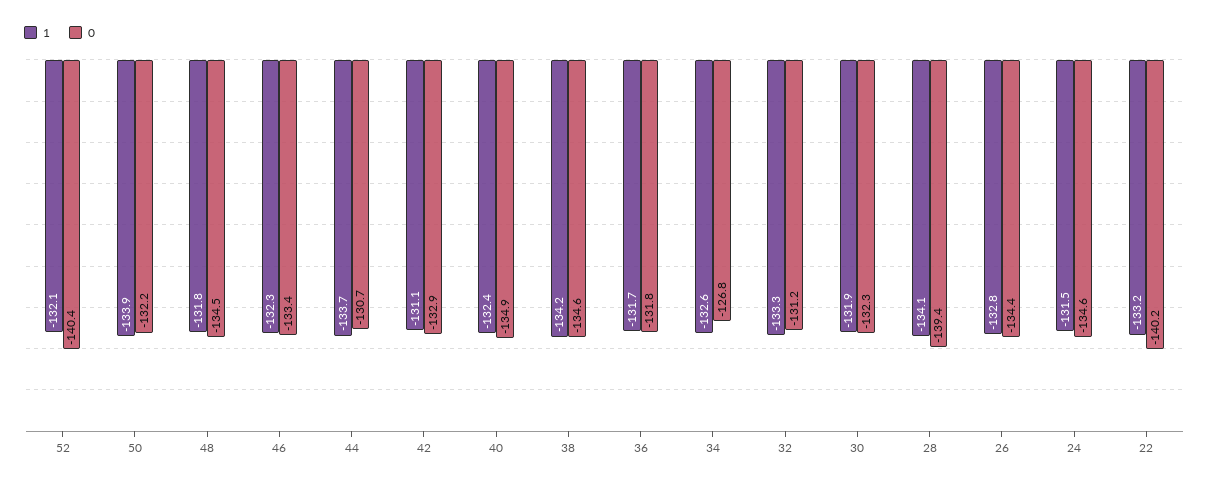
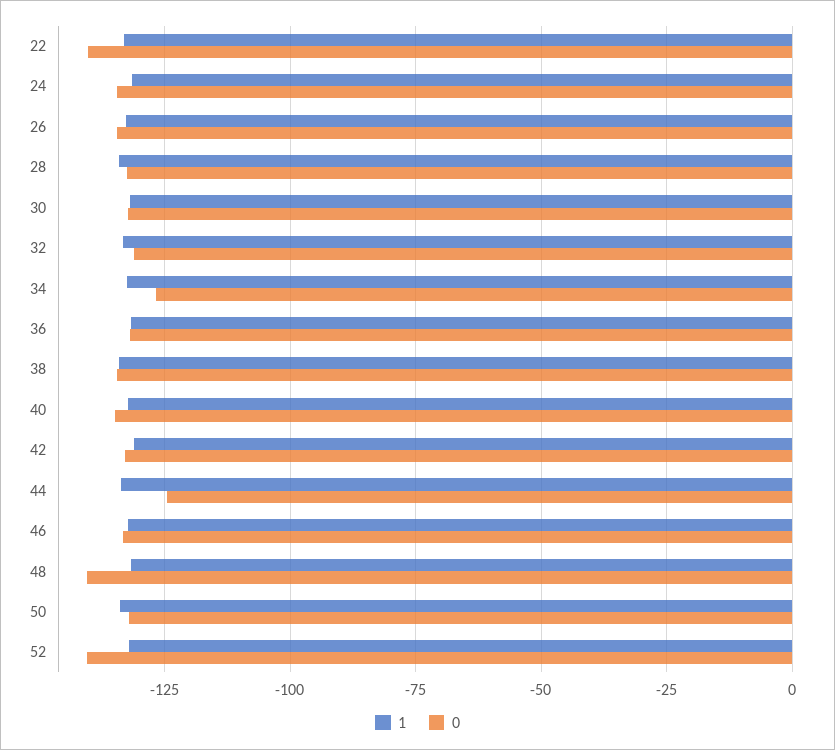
  {
    "1": {
      "52": -132.1,
      "50": -133.9,
      "48": -131.8,
      "46": -132.3,
      "44": -133.7,
      "42": -131.1,
      "40": -132.4,
      "38": -134.2,
      "36": -131.7,
      "34": -132.6,
      "32": -133.3,
      "30": -131.9,
      "28": -134.1,
      "26": -132.8,
      "24": -131.5,
      "22": -133.2
    },
    "0": {
      "52": -140.4,
      "50": -132.2,
-     "48": -134.5,
+     "48": -140,
      "46": -133.4,
-     "44": -130.7,
+     "44": -125,
      "42": -132.9,
      "40": -134.9,
      "38": -134.6,
      "36": -131.8,
      "34": -126.8,
      "32": -131.2,
      "30": -132.3,
-     "28": -139.4,
+     "28": -132.5,
      "26": -134.4,
      "24": -134.6,
      "22": -140.2
    }
  }

